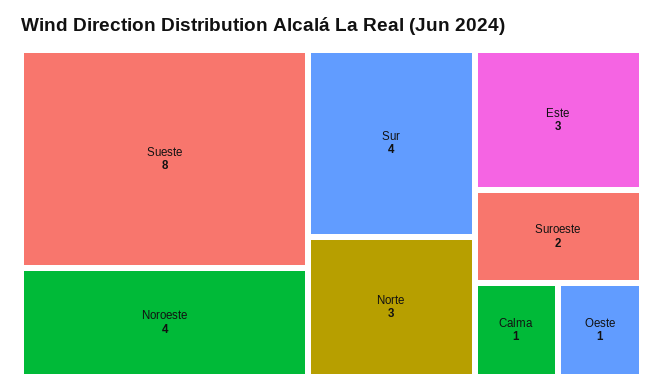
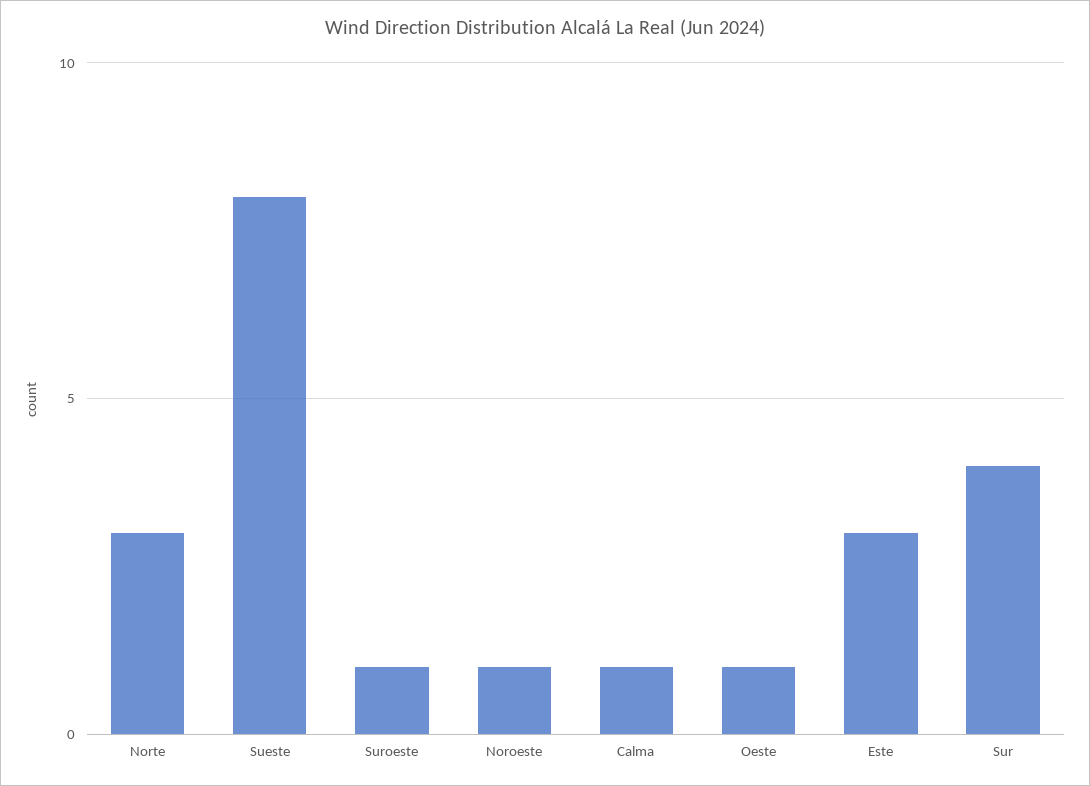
  {
    "Sueste": 8,
-   "Noroeste": 4,
+   "Noroeste": 1,
    "Sur": 4,
    "Norte": 3,
    "Este": 3,
-   "Suroeste": 2,
+   "Suroeste": 1,
    "Calma": 1,
    "Oeste": 1
  }

